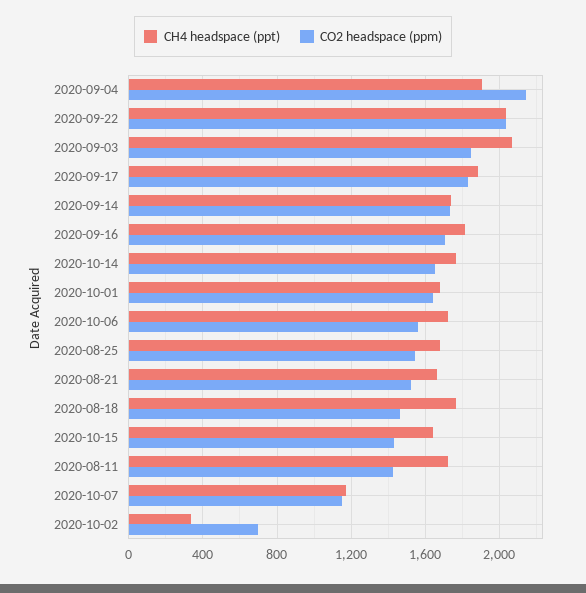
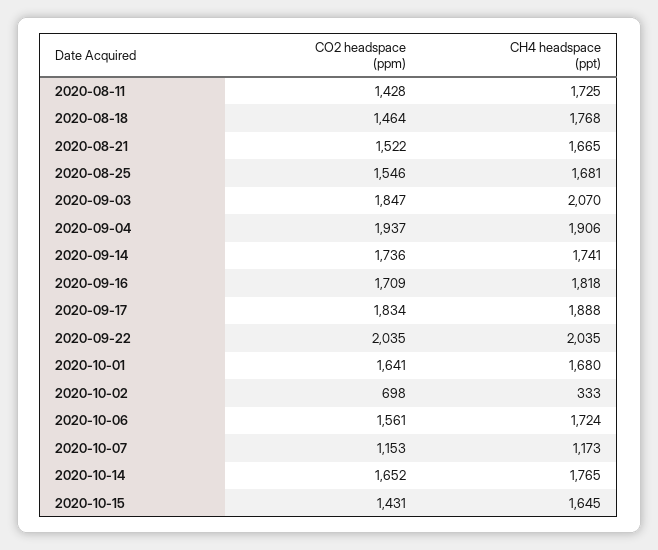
  {
    "CH4 headspace (ppt)": {
      "2020-09-04": 1906,
      "2020-09-22": 2035,
      "2020-09-03": 2070,
      "2020-09-17": 1888,
      "2020-09-14": 1741,
      "2020-09-16": 1818,
      "2020-10-14": 1765,
      "2020-10-01": 1680,
      "2020-10-06": 1724,
      "2020-08-25": 1681,
      "2020-08-21": 1665,
      "2020-08-18": 1768,
      "2020-10-15": 1645,
      "2020-08-11": 1725,
      "2020-10-07": 1173,
      "2020-10-02": 333
    },
    "CO2 headspace (ppm)": {
-     "2020-09-04": 2150,
+     "2020-09-04": 1937,
      "2020-09-22": 2035,
      "2020-09-03": 1847,
      "2020-09-17": 1834,
      "2020-09-14": 1736,
      "2020-09-16": 1709,
      "2020-10-14": 1652,
      "2020-10-01": 1641,
      "2020-10-06": 1561,
      "2020-08-25": 1546,
      "2020-08-21": 1522,
      "2020-08-18": 1464,
      "2020-10-15": 1431,
      "2020-08-11": 1428,
      "2020-10-07": 1153,
      "2020-10-02": 698
    }
  }

